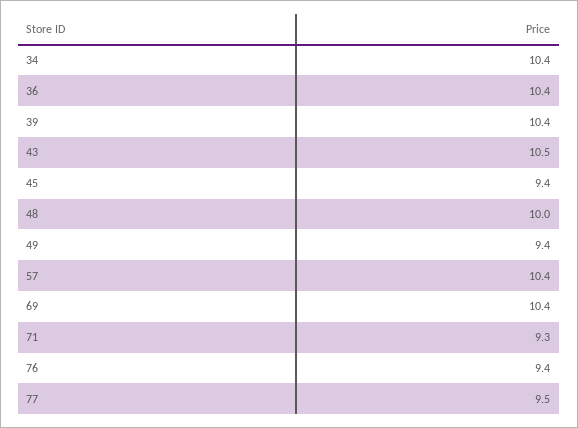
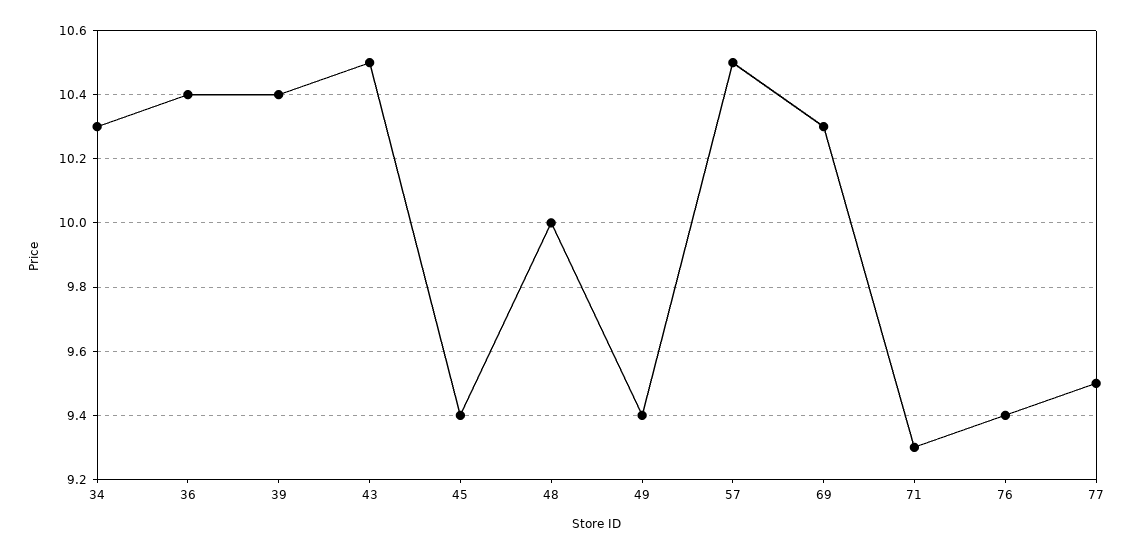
  {
-   "34": 10.4,
+   "34": 10.3,
    "36": 10.4,
    "39": 10.4,
    "43": 10.5,
    "45": 9.4,
    "48": 10,
    "49": 9.4,
-   "57": 10.4,
+   "57": 10.5,
-   "69": 10.4,
+   "69": 10.3,
    "71": 9.3,
    "76": 9.4,
    "77": 9.5
  }

